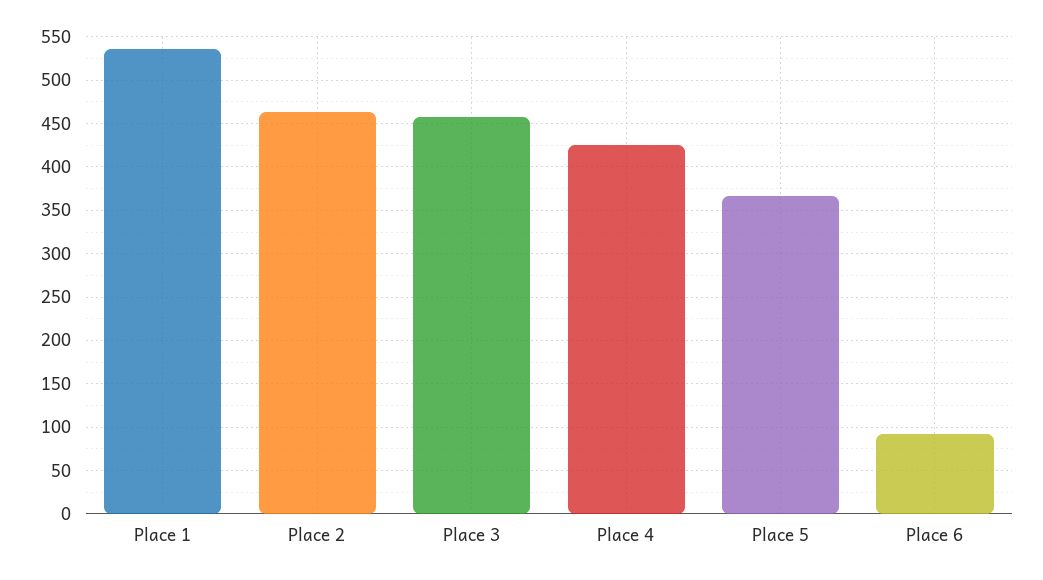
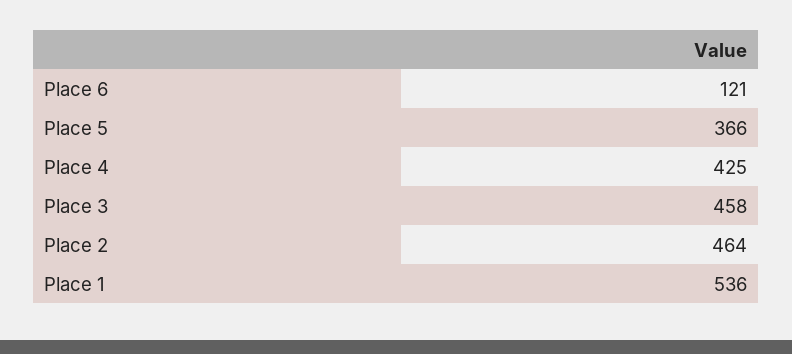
  {
    "Place 1": 536,
    "Place 2": 464,
    "Place 3": 458,
    "Place 4": 425,
    "Place 5": 366,
-   "Place 6": 90
+   "Place 6": 121
  }

